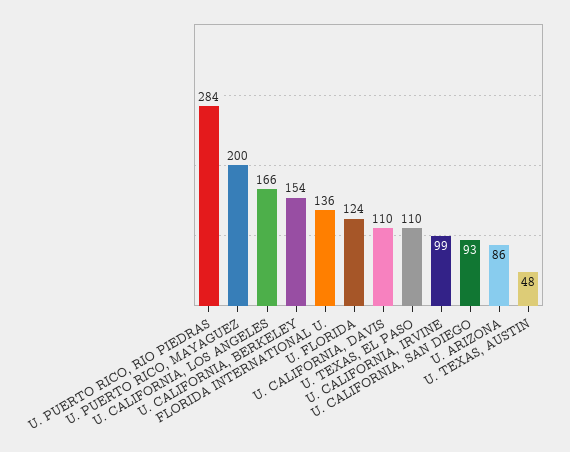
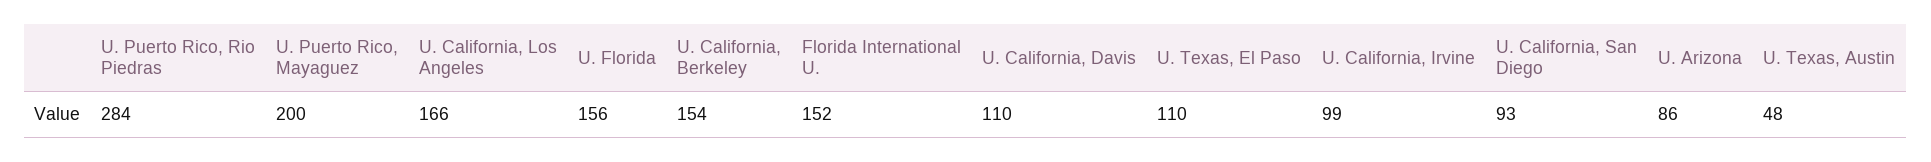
  {
    "U. PUERTO RICO, RIO PIEDRAS": 284,
    "U. PUERTO RICO, MAYAGUEZ": 200,
    "U. CALIFORNIA, LOS ANGELES": 166,
    "U. CALIFORNIA, BERKELEY": 154,
-   "FLORIDA INTERNATIONAL U.": 136,
+   "FLORIDA INTERNATIONAL U.": 152,
-   "U. FLORIDA": 124,
+   "U. FLORIDA": 156,
    "U. CALIFORNIA, DAVIS": 110,
    "U. TEXAS, EL PASO": 110,
    "U. CALIFORNIA, IRVINE": 99,
    "U. CALIFORNIA, SAN DIEGO": 93,
    "U. ARIZONA": 86,
    "U. TEXAS, AUSTIN": 48
  }

